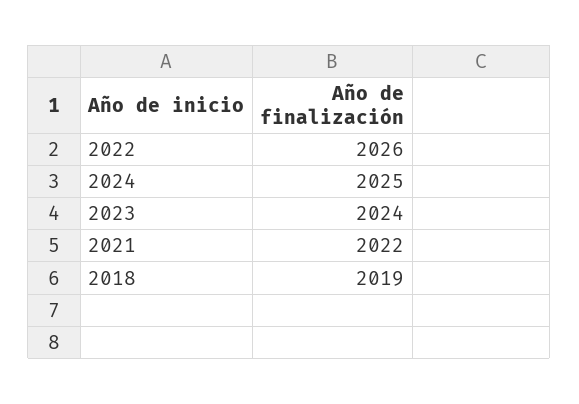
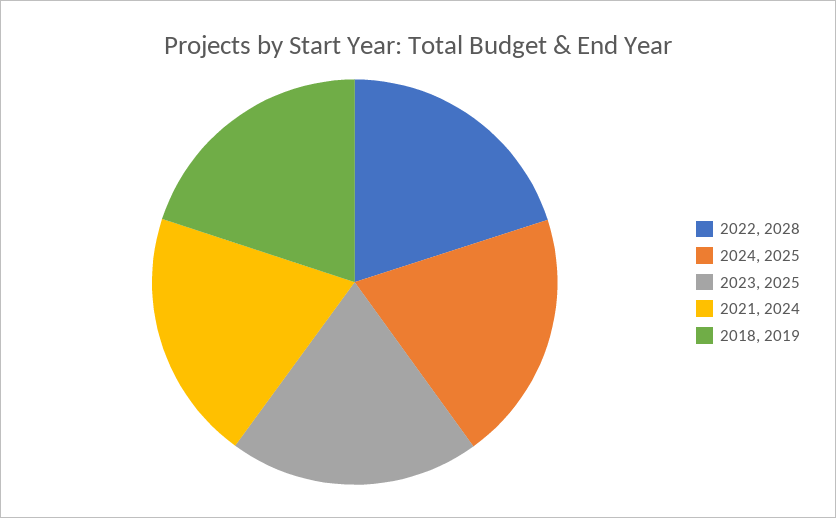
  {
-   "2022": 2026,
+   "2022": 2028,
    "2024": 2025,
-   "2023": 2024,
+   "2023": 2025,
-   "2021": 2022,
+   "2021": 2024,
    "2018": 2019
  }

